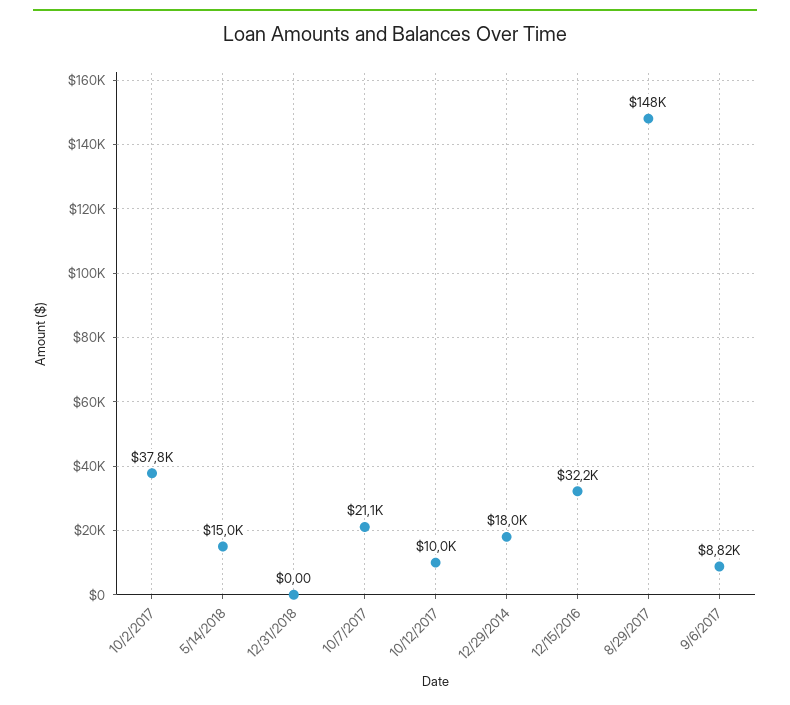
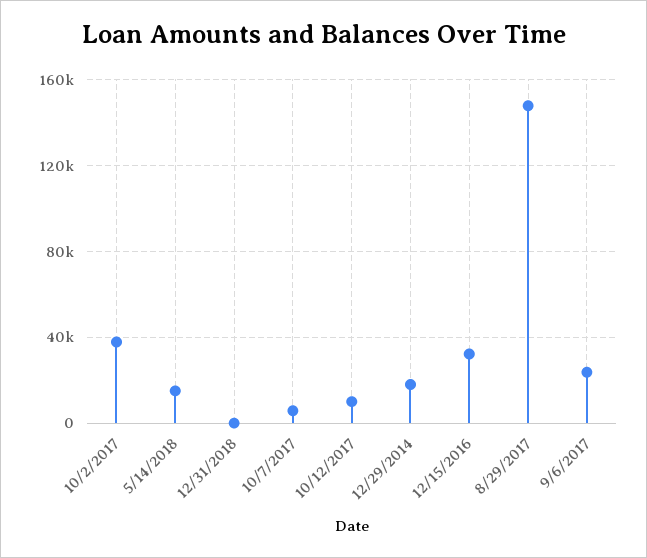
  {
    "10/2/2017": 37800,
    "5/14/2018": 15000,
    "12/31/2018": 0,
-   "10/7/2017": 21100,
+   "10/7/2017": 5000,
    "10/12/2017": 10000,
    "12/29/2014": 18000,
    "12/15/2016": 32200,
    "8/29/2017": 148000,
-   "9/6/2017": 8820
+   "9/6/2017": 25000
  }

